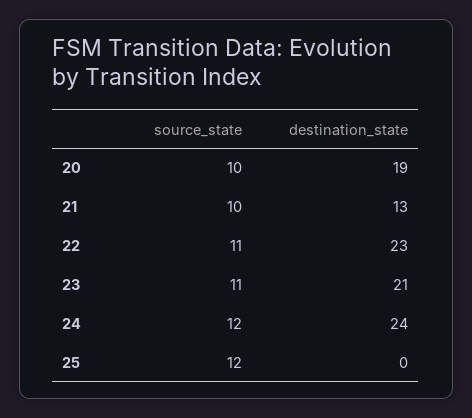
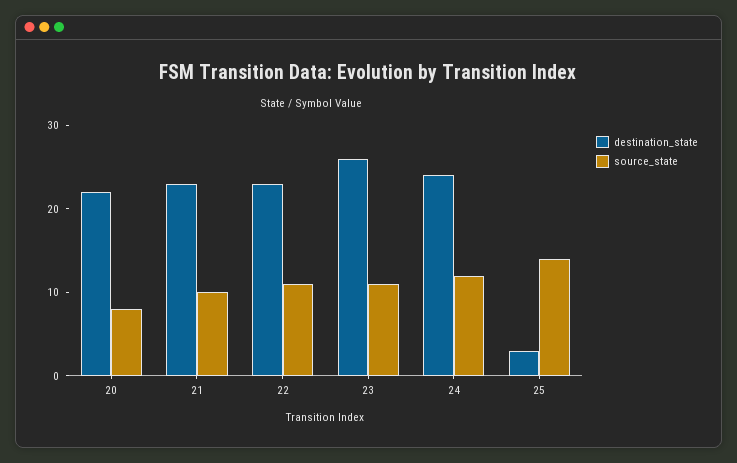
  {
    "source_state": {
-     "20": 10,
+     "20": 8,
      "21": 10,
      "22": 11,
      "23": 11,
      "24": 12,
-     "25": 12
+     "25": 14
    },
    "destination_state": {
-     "20": 19,
+     "20": 22,
-     "21": 13,
+     "21": 23,
      "22": 23,
-     "23": 21,
+     "23": 26,
      "24": 24,
-     "25": 0
+     "25": 3
    }
  }

